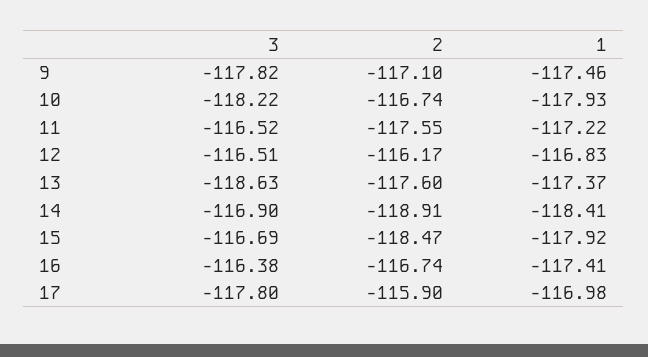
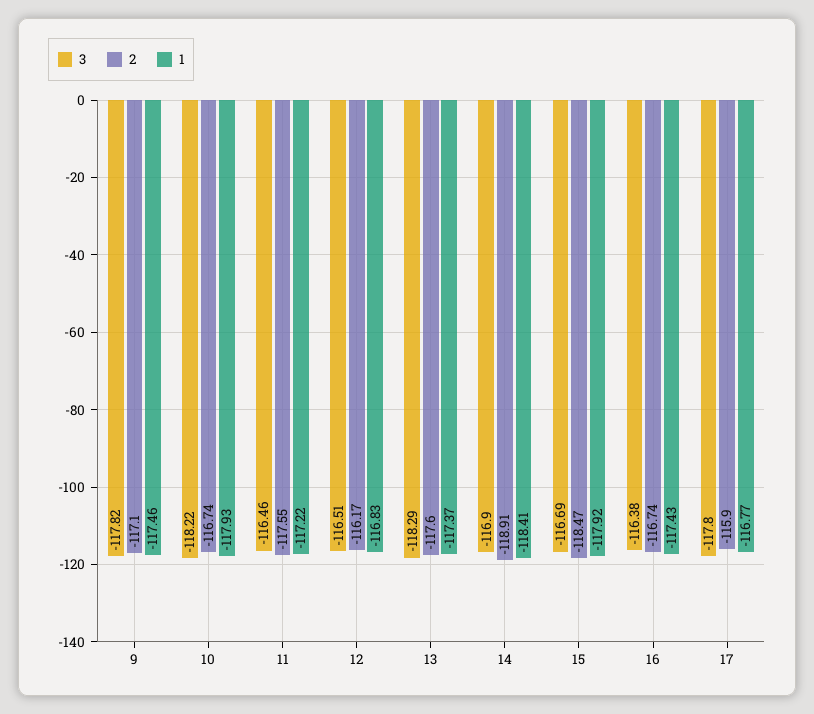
  {
    "3": {
      "9": -117.82,
      "10": -118.22,
-     "11": -116.52,
+     "11": -116.46,
      "12": -116.51,
-     "13": -118.63,
+     "13": -118.29,
      "14": -116.9,
      "15": -116.69,
      "16": -116.38,
      "17": -117.8
    },
    "2": {
      "9": -117.1,
      "10": -116.74,
      "11": -117.55,
      "12": -116.17,
      "13": -117.6,
      "14": -118.91,
      "15": -118.47,
      "16": -116.74,
      "17": -115.9
    },
    "1": {
      "9": -117.46,
      "10": -117.93,
      "11": -117.22,
      "12": -116.83,
      "13": -117.37,
      "14": -118.41,
      "15": -117.92,
-     "16": -117.41,
+     "16": -117.43,
-     "17": -116.98
+     "17": -116.77
    }
  }

